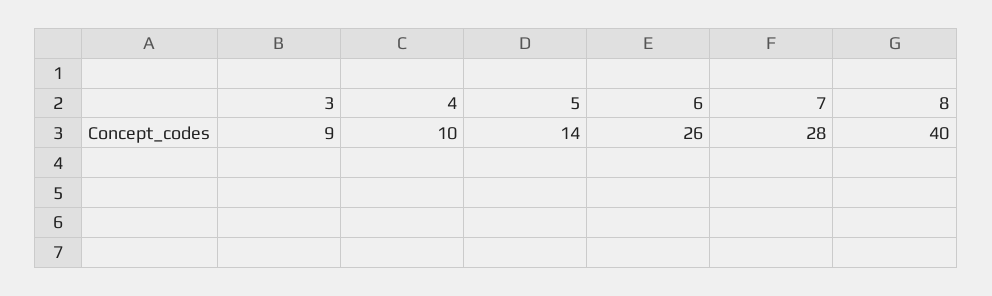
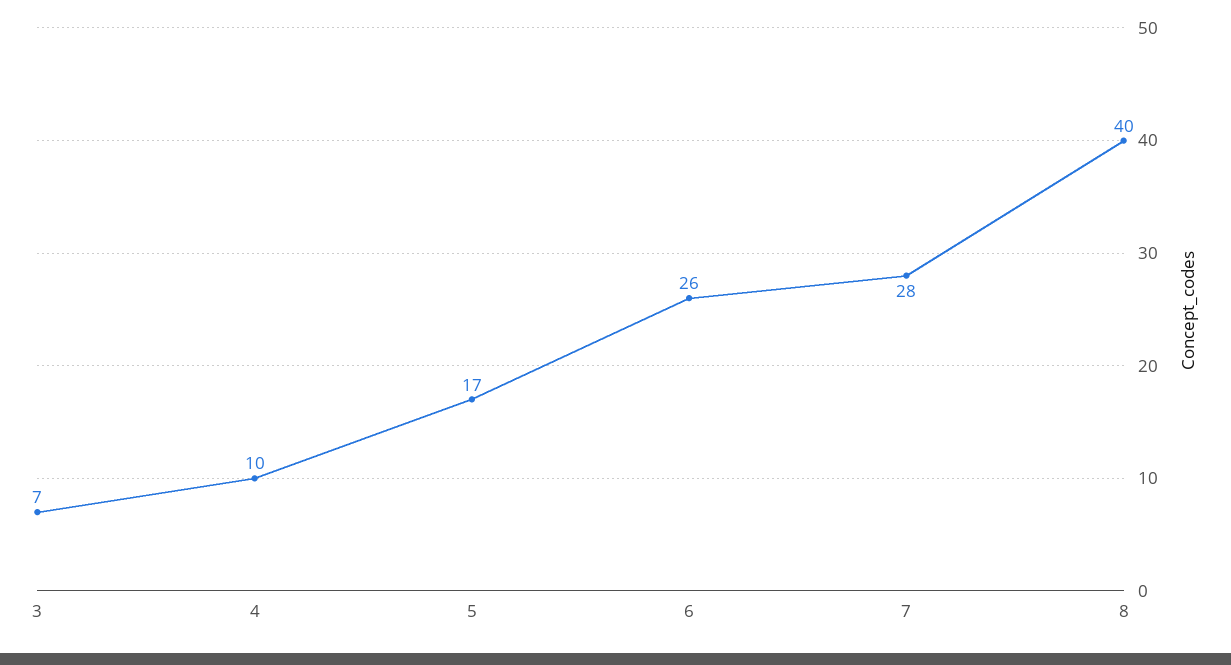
  {
-   "3": 9,
+   "3": 7,
    "4": 10,
-   "5": 14,
+   "5": 17,
    "6": 26,
    "7": 28,
    "8": 40
  }

